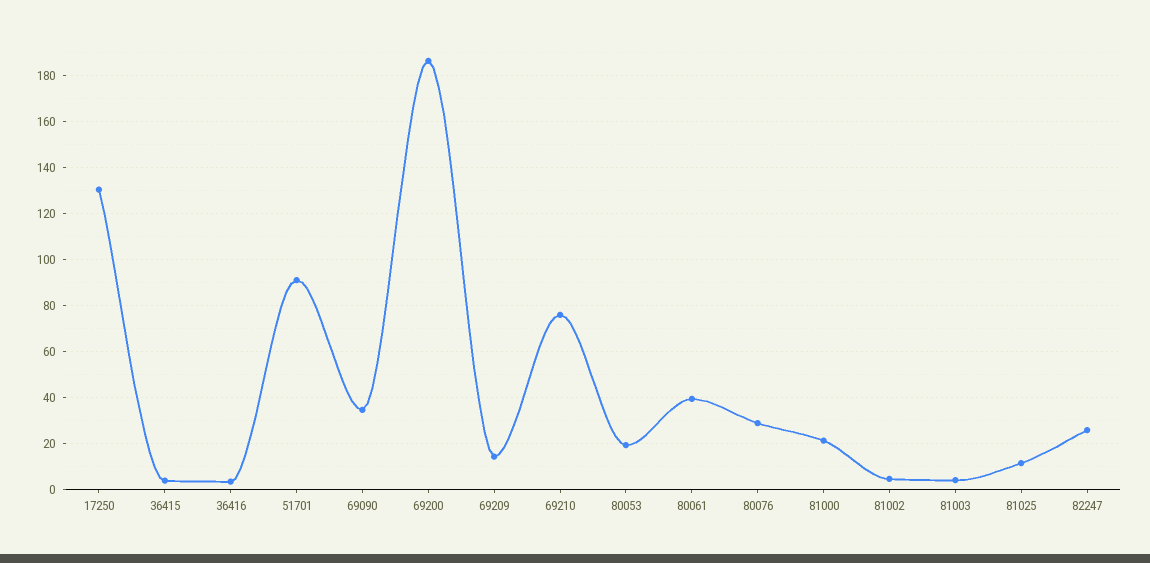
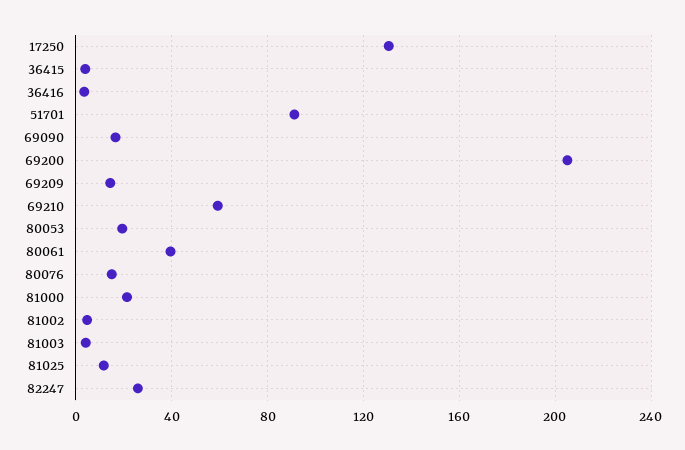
  {
    "17250": 130,
    "36415": 5,
    "36416": 5,
    "51701": 90,
-   "69090": 35,
+   "69090": 15,
-   "69200": 185,
+   "69200": 205,
    "69209": 15,
-   "69210": 75,
+   "69210": 60,
    "80053": 20,
    "80061": 40,
-   "80076": 30,
+   "80076": 15,
    "81000": 20,
    "81002": 5,
    "81003": 5,
    "81025": 10,
    "82247": 25
  }

